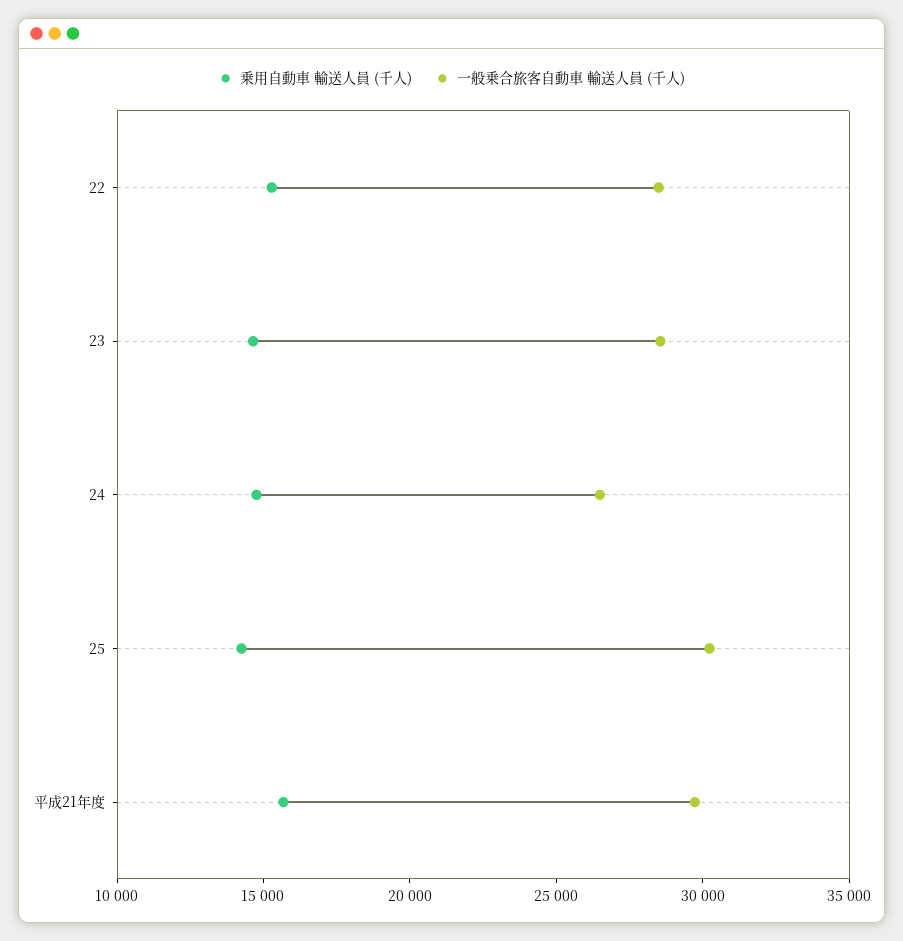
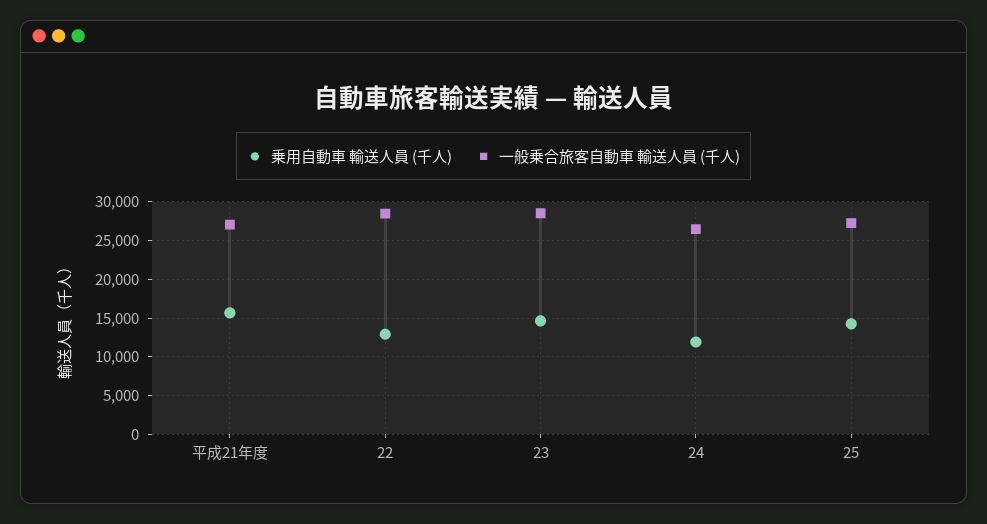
  {
    "乗用自動車 輸送人員 (千人)": {
-     "22": 15000,
+     "22": 13000,
      "23": 15000,
-     "24": 15000,
+     "24": 12000,
      "25": 14000,
      "平成21年度": 16000
    },
    "一般乗合旅客自動車 輸送人員 (千人)": {
      "22": 28000,
      "23": 29000,
      "24": 26000,
-     "25": 30000,
+     "25": 27000,
-     "平成21年度": 30000
+     "平成21年度": 27000
    }
  }

